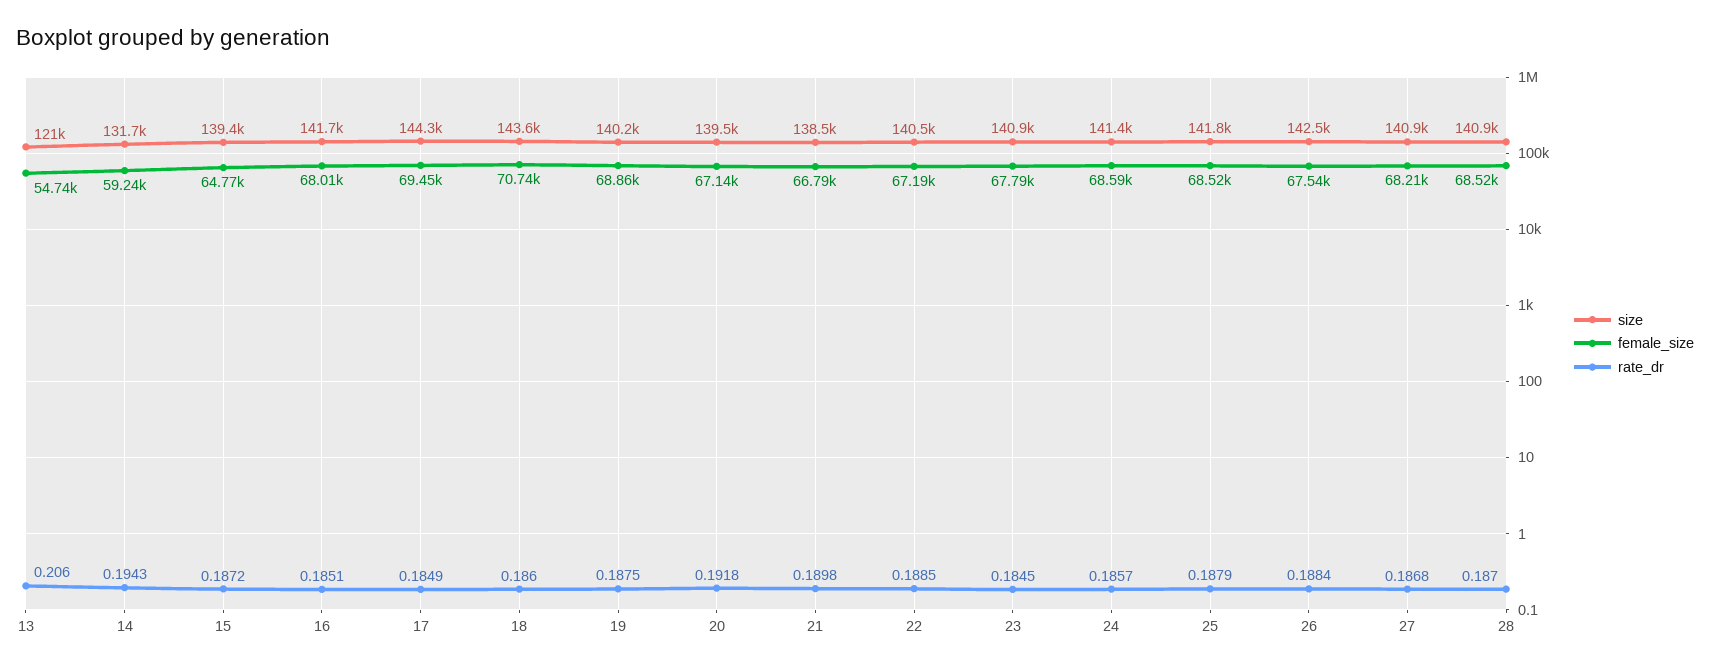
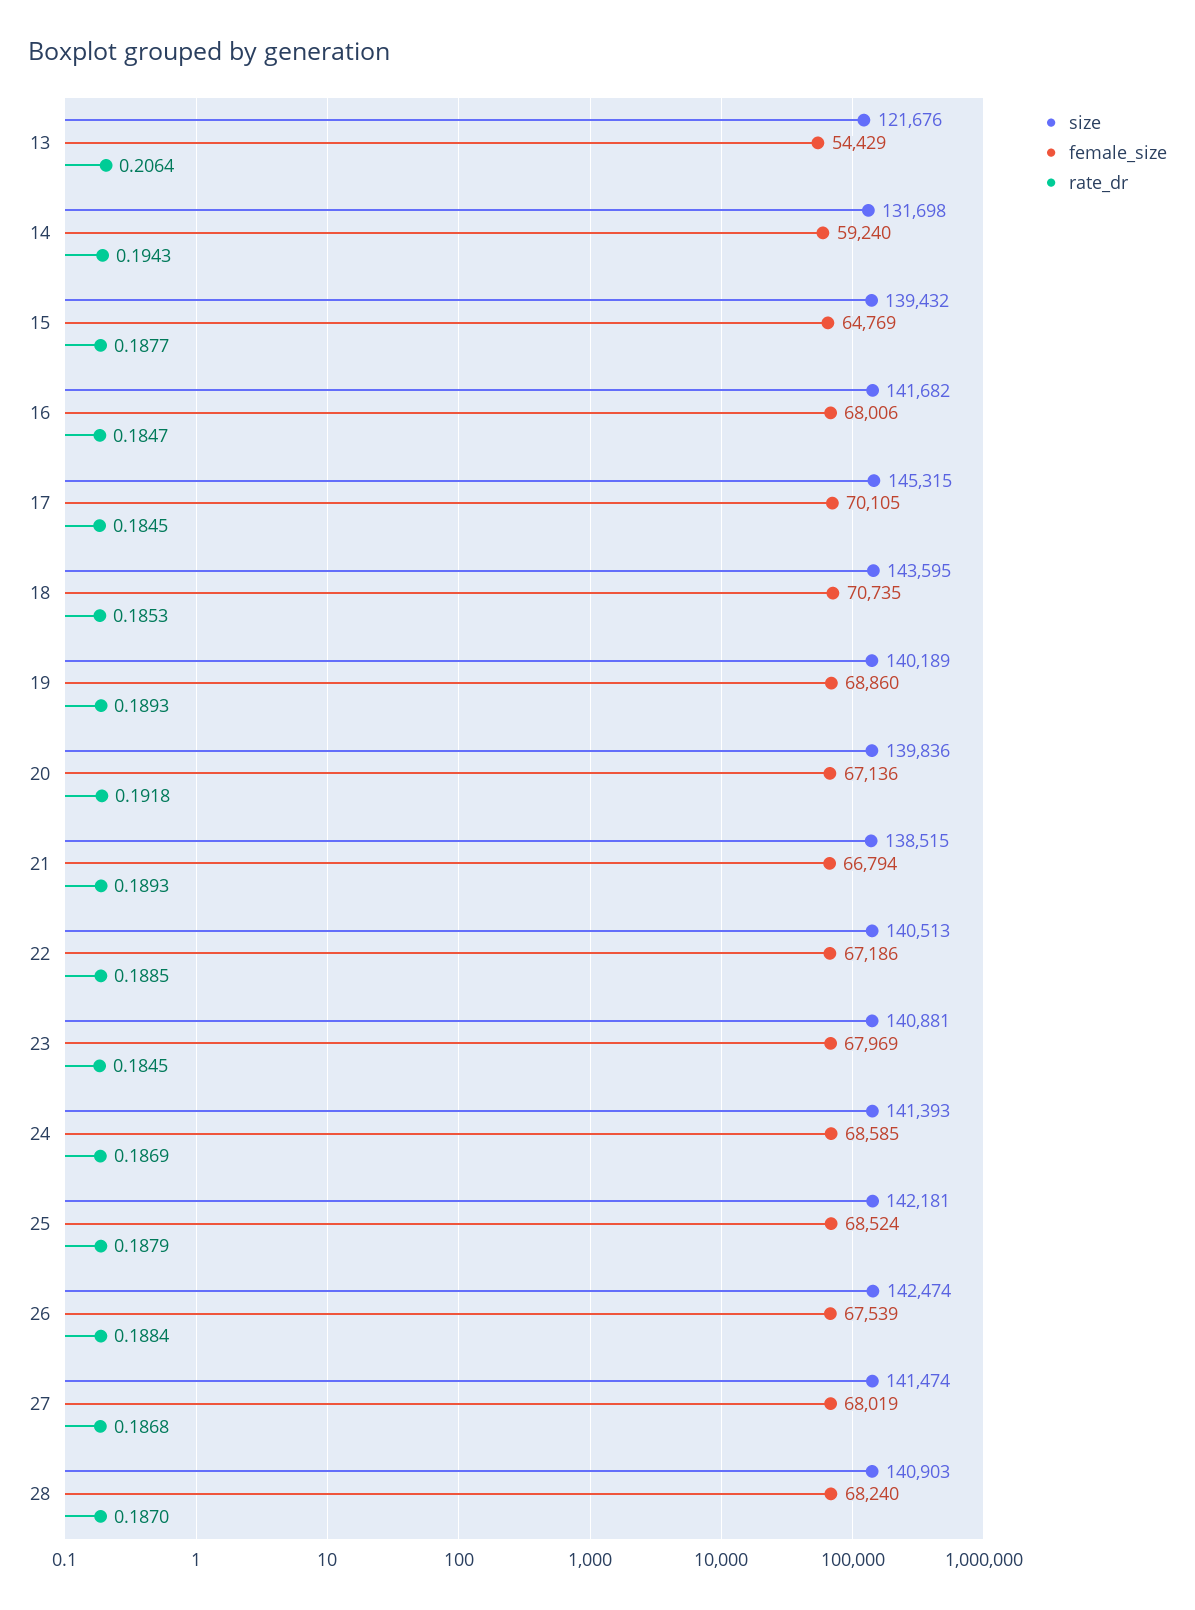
  {
    "size": {
-     "13": 121000,
+     "13": 121676,
      "14": 131698,
      "15": 139432,
      "16": 141682,
-     "17": 144300,
+     "17": 145315,
      "18": 143595,
      "19": 140189,
-     "20": 139500,
+     "20": 139836,
      "21": 138515,
      "22": 140513,
      "23": 140881,
      "24": 141393,
-     "25": 141800,
+     "25": 142181,
      "26": 142474,
-     "27": 140900,
+     "27": 141474,
      "28": 140903
    },
    "female_size": {
-     "13": 54740,
+     "13": 54429,
      "14": 59240,
      "15": 64769,
      "16": 68006,
-     "17": 69450,
+     "17": 70105,
      "18": 70735,
      "19": 68860,
      "20": 67136,
      "21": 66794,
      "22": 67186,
-     "23": 67790,
+     "23": 67969,
      "24": 68585,
      "25": 68524,
      "26": 67539,
-     "27": 68210,
+     "27": 68019,
-     "28": 68520
+     "28": 68240
    },
    "rate_dr": {
-     "13": 0.206,
+     "13": 0.2064,
      "14": 0.1943,
-     "15": 0.1872,
+     "15": 0.1877,
-     "16": 0.1851,
+     "16": 0.1847,
-     "17": 0.1849,
+     "17": 0.1845,
-     "18": 0.186,
+     "18": 0.1853,
-     "19": 0.1875,
+     "19": 0.1893,
      "20": 0.1918,
-     "21": 0.1898,
+     "21": 0.1893,
      "22": 0.1885,
      "23": 0.1845,
-     "24": 0.1857,
+     "24": 0.1869,
      "25": 0.1879,
      "26": 0.1884,
      "27": 0.1868,
      "28": 0.187
    }
  }

